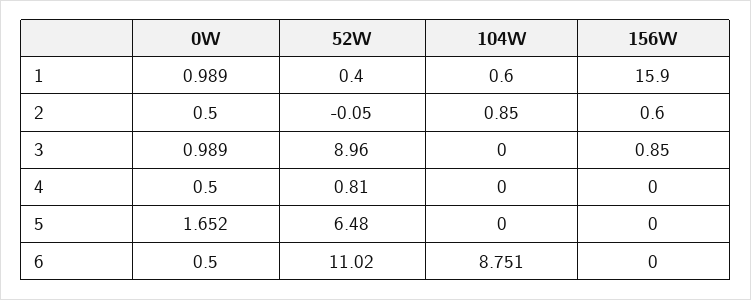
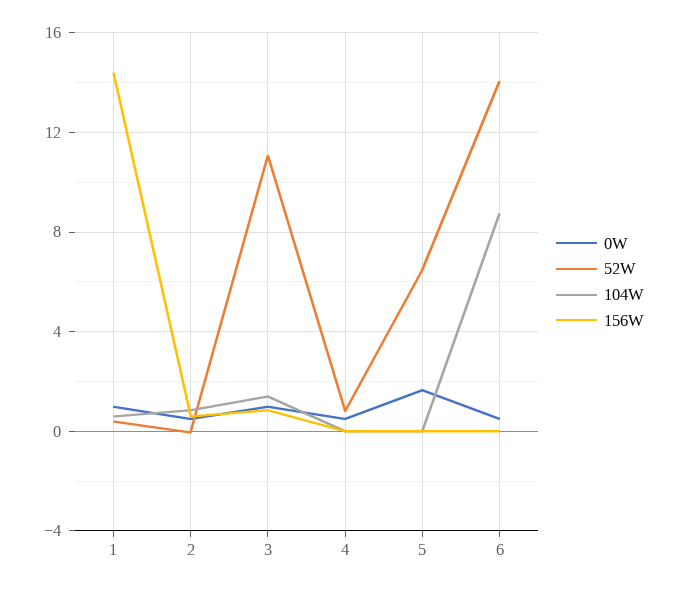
  {
    "0W": {
      "1": 0.989,
      "2": 0.5,
      "3": 0.989,
      "4": 0.5,
      "5": 1.652,
      "6": 0.5
    },
    "52W": {
      "1": 0.4,
      "2": -0.05,
-     "3": 8.96,
+     "3": 11,
      "4": 0.81,
      "5": 6.48,
-     "6": 11.02
+     "6": 14
    },
    "104W": {
      "1": 0.6,
      "2": 0.85,
-     "3": 0,
+     "3": 1.5,
      "4": 0,
      "5": 0,
      "6": 8.751
    },
    "156W": {
-     "1": 15.9,
+     "1": 14.5,
      "2": 0.6,
      "3": 0.85,
      "4": 0,
      "5": 0,
      "6": 0
    }
  }

